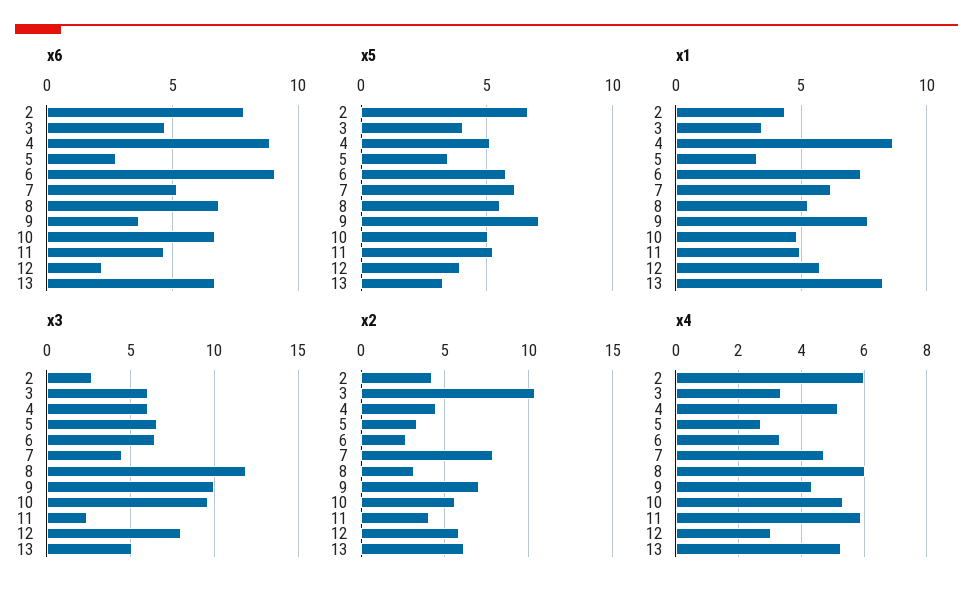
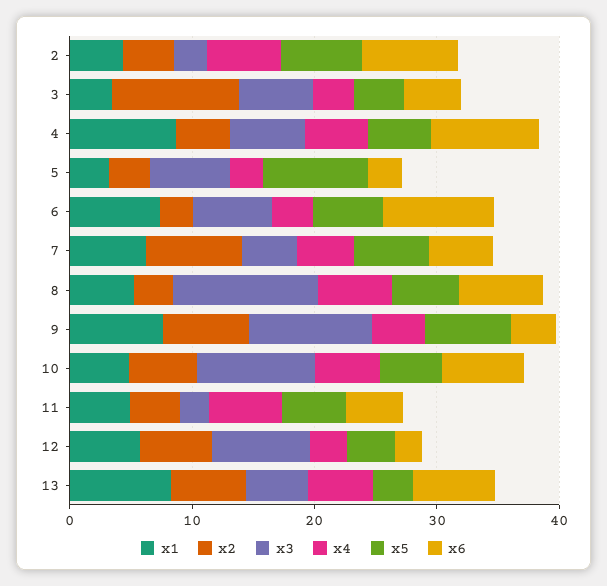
  {
    "x6": {
      "2": 8,
      "3": 4.5,
      "4": 9,
      "5": 3,
      "6": 9,
      "7": 5,
      "8": 7,
      "9": 3.5,
      "10": 6.5,
      "11": 4.5,
      "12": 2,
      "13": 6.5
    },
    "x5": {
      "2": 6.5,
      "3": 4,
      "4": 5,
-     "5": 3.5,
+     "5": 8,
      "6": 6,
      "7": 6,
      "8": 5.5,
      "9": 7,
      "10": 5,
      "11": 5.5,
      "12": 4,
      "13": 3.5
    },
    "x1": {
      "2": 4.5,
      "3": 3.5,
      "4": 8.5,
      "5": 3,
      "6": 7.5,
      "7": 6,
      "8": 5.5,
      "9": 7.5,
      "10": 5,
      "11": 5,
      "12": 6,
      "13": 8.5
    },
    "x3": {
      "2": 2.5,
      "3": 6,
      "4": 6,
      "5": 6.5,
      "6": 6.5,
      "7": 4.5,
      "8": 12,
      "9": 10,
      "10": 9.5,
      "11": 2.5,
      "12": 8,
      "13": 5
    },
    "x2": {
      "2": 4,
      "3": 10.5,
      "4": 4.5,
      "5": 3.5,
      "6": 2.5,
      "7": 8,
      "8": 3,
      "9": 7,
      "10": 5.5,
      "11": 4,
      "12": 6,
      "13": 6
    },
    "x4": {
      "2": 6,
      "3": 3.4,
      "4": 5.2,
      "5": 2.8,
      "6": 3.4,
      "7": 4.8,
      "8": 6,
      "9": 4.4,
      "10": 5.4,
      "11": 6,
      "12": 3,
      "13": 5.2
    }
  }

